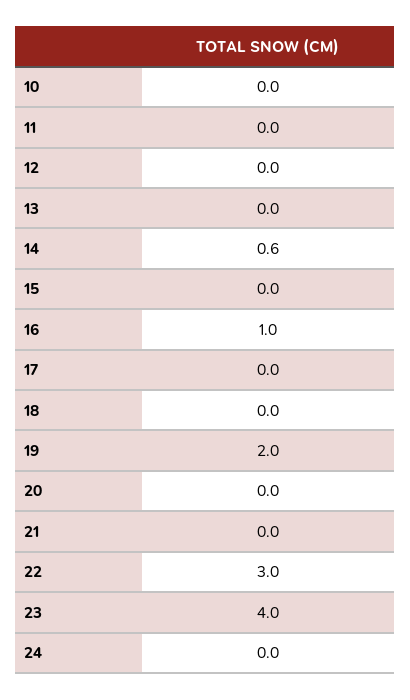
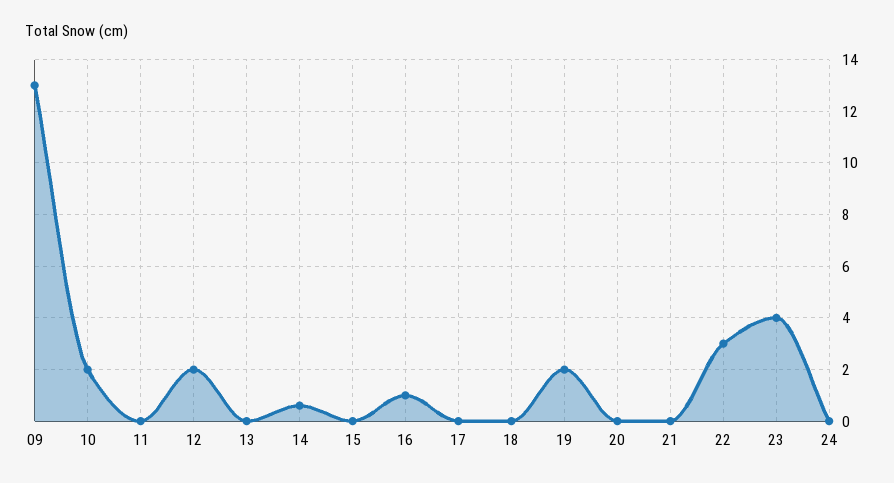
  {
-   "10": 0,
+   "10": 2,
    "11": 0,
-   "12": 0,
+   "12": 2,
    "13": 0,
    "14": 0.6,
    "15": 0,
    "16": 1,
    "17": 0,
    "18": 0,
    "19": 2,
    "20": 0,
    "21": 0,
    "22": 3,
    "23": 4,
-   "24": 0
+   "24": 0,
+   "09": 13
  }

